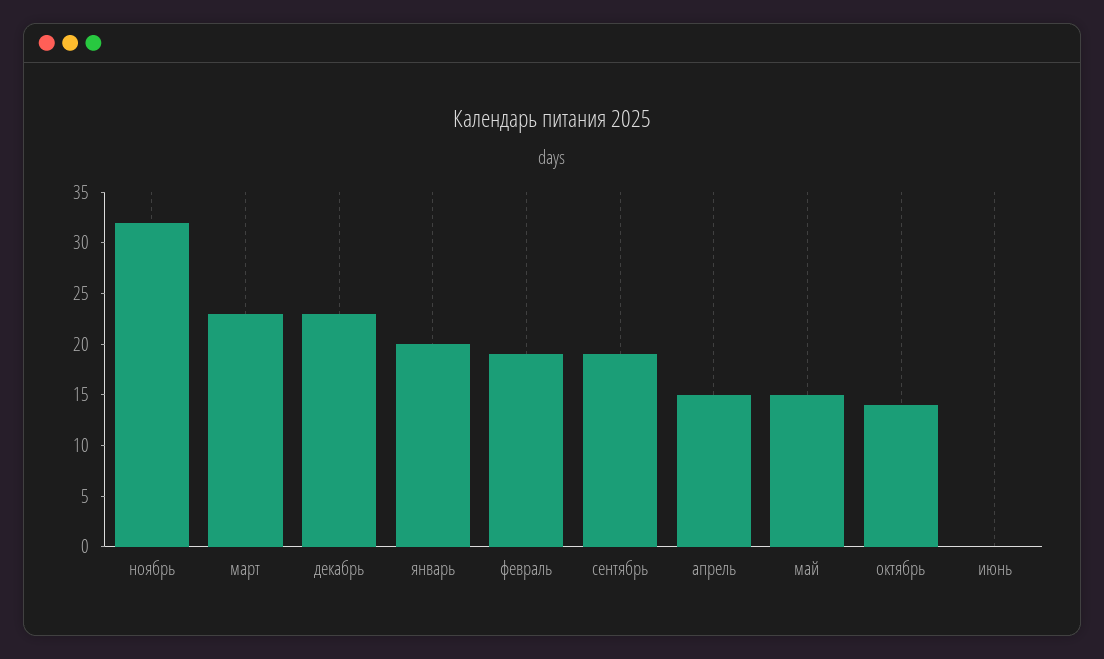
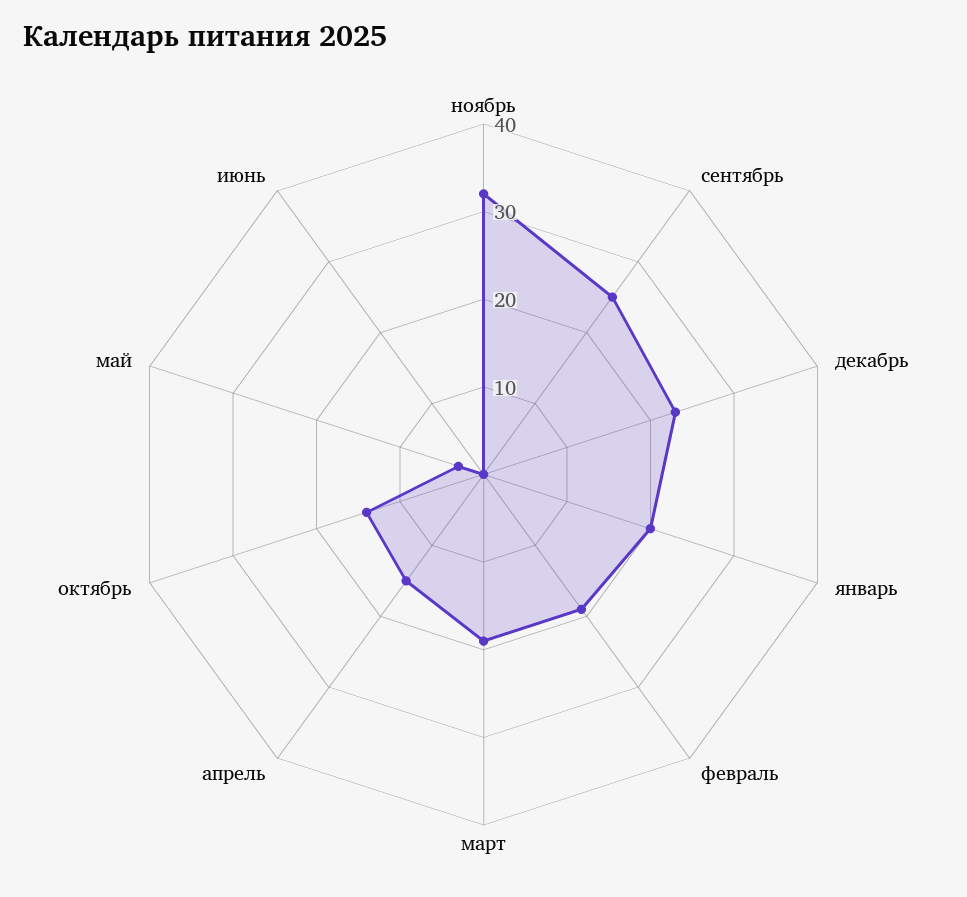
  {
    "ноябрь": 32,
-   "март": 23,
+   "март": 19,
    "декабрь": 23,
    "январь": 20,
    "февраль": 19,
-   "сентябрь": 19,
+   "сентябрь": 25,
    "апрель": 15,
-   "май": 15,
+   "май": 3,
    "октябрь": 14,
    "июнь": 0
  }

